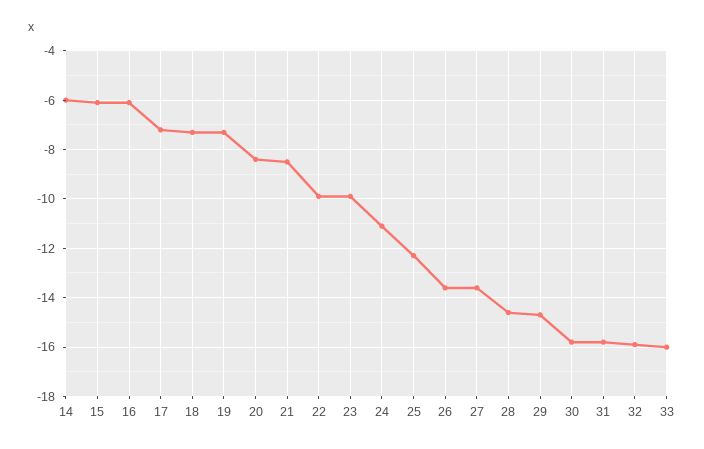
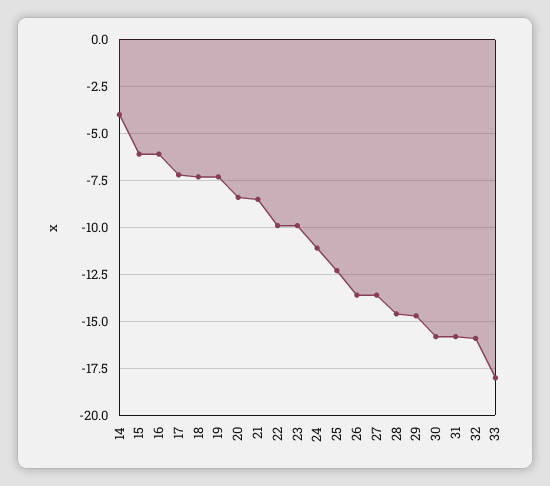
  {
-   "14": -6,
+   "14": -4,
    "15": -6,
    "16": -6,
    "17": -7,
    "18": -7.5,
    "19": -7.5,
    "20": -8.5,
    "21": -8.5,
    "22": -10,
    "23": -10,
    "24": -11,
    "25": -12.5,
    "26": -13.5,
    "27": -13.5,
    "28": -14.5,
    "29": -14.5,
    "30": -16,
    "31": -16,
    "32": -16,
-   "33": -16
+   "33": -18
  }

